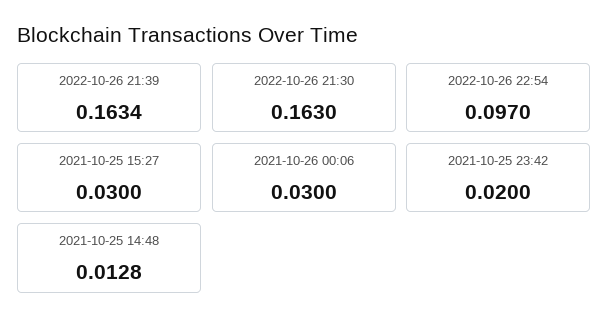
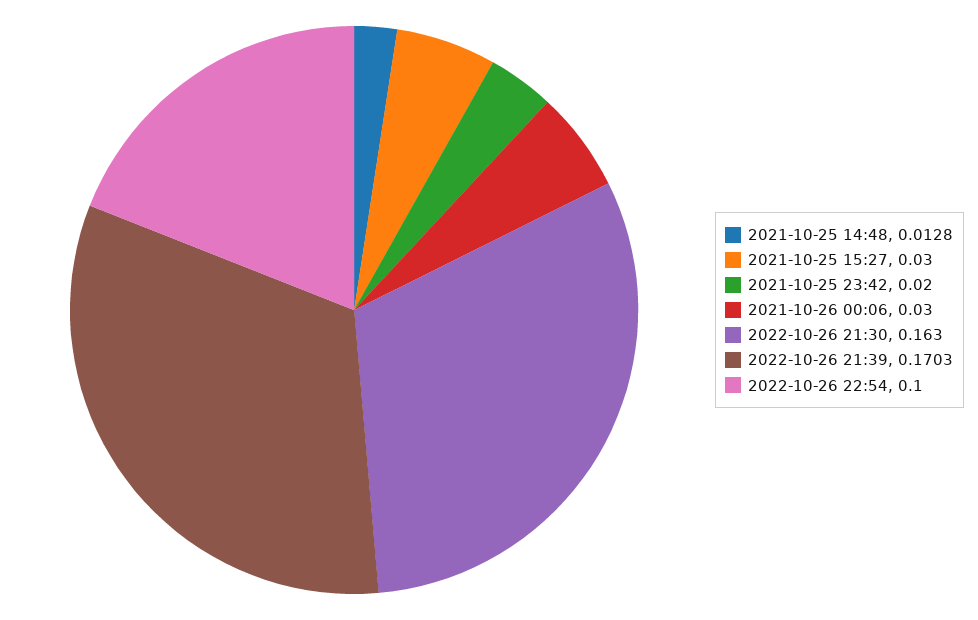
  {
-   "2022-10-26 21:39": 0.1634,
+   "2022-10-26 21:39": 0.1703,
    "2022-10-26 21:30": 0.163,
-   "2022-10-26 22:54": 0.097,
+   "2022-10-26 22:54": 0.1,
    "2021-10-25 15:27": 0.03,
    "2021-10-26 00:06": 0.03,
    "2021-10-25 23:42": 0.02,
    "2021-10-25 14:48": 0.0128
  }

